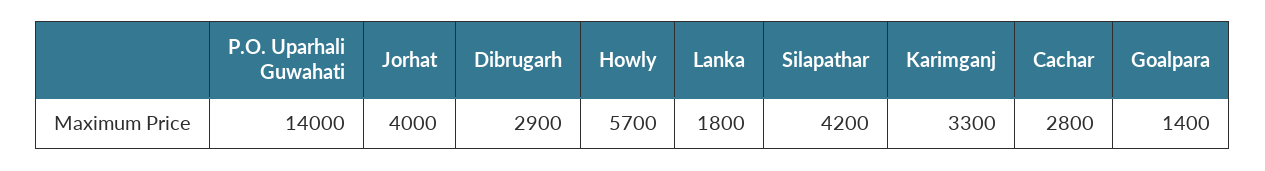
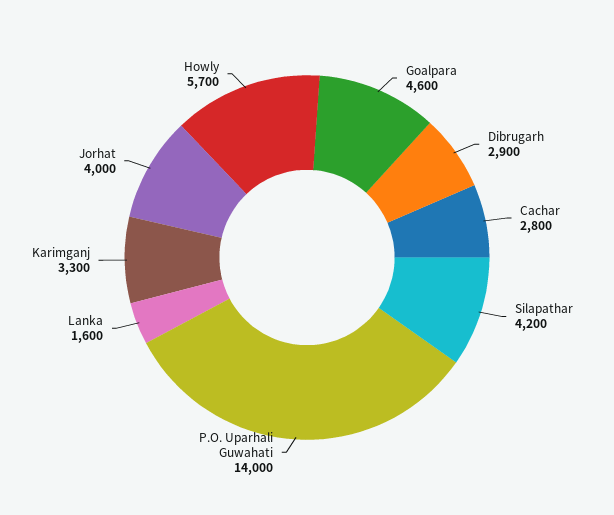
  {
    "P.O. Uparhali Guwahati": 14000,
    "Jorhat": 4000,
    "Dibrugarh": 2900,
    "Howly": 5700,
-   "Lanka": 1800,
+   "Lanka": 1600,
    "Silapathar": 4200,
    "Karimganj": 3300,
    "Cachar": 2800,
-   "Goalpara": 1400
+   "Goalpara": 4600
  }

